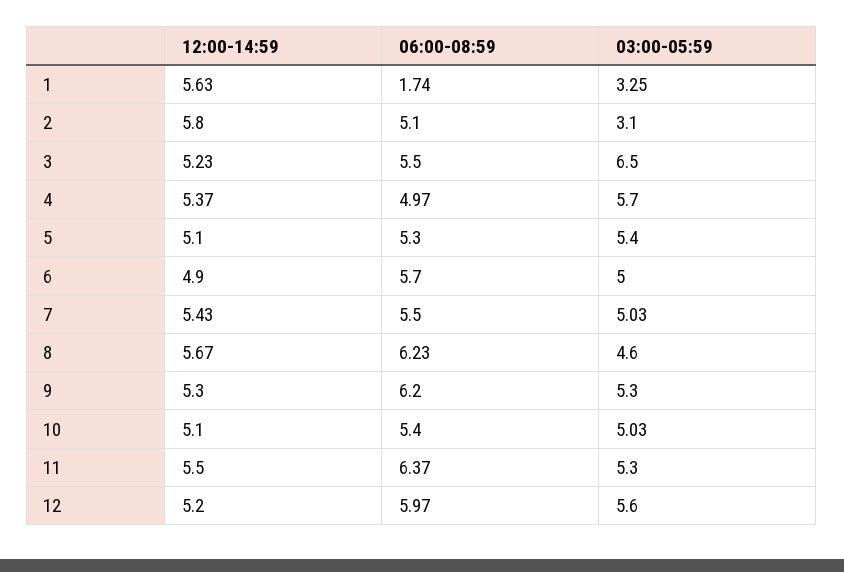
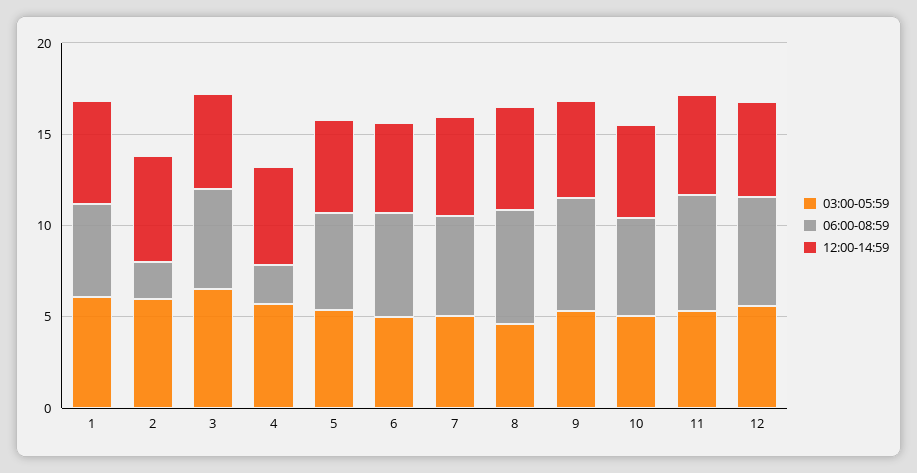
  {
    "12:00-14:59": {
      "1": 5.63,
      "2": 5.8,
      "3": 5.23,
      "4": 5.37,
      "5": 5.1,
      "6": 4.9,
      "7": 5.43,
      "8": 5.67,
      "9": 5.3,
      "10": 5.1,
      "11": 5.5,
      "12": 5.2
    },
    "06:00-08:59": {
-     "1": 1.74,
+     "1": 5,
-     "2": 5.1,
+     "2": 2,
      "3": 5.5,
-     "4": 4.97,
+     "4": 2,
      "5": 5.3,
      "6": 5.7,
      "7": 5.5,
      "8": 6.23,
      "9": 6.2,
      "10": 5.4,
      "11": 6.37,
      "12": 5.97
    },
    "03:00-05:59": {
-     "1": 3.25,
+     "1": 6,
-     "2": 3.1,
+     "2": 6,
      "3": 6.5,
      "4": 5.7,
      "5": 5.4,
      "6": 5,
      "7": 5.03,
      "8": 4.6,
      "9": 5.3,
      "10": 5.03,
      "11": 5.3,
      "12": 5.6
    }
  }

